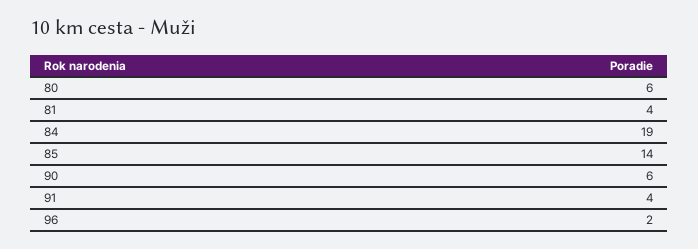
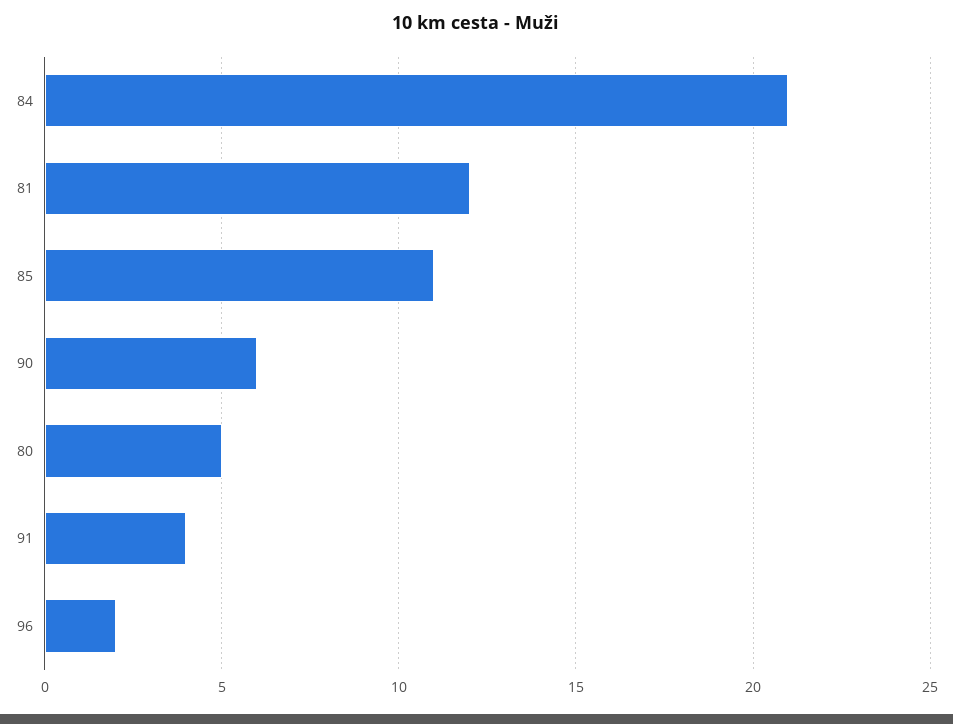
  {
-   "80": 6,
+   "80": 5,
-   "81": 4,
+   "81": 12,
-   "84": 19,
+   "84": 21,
-   "85": 14,
+   "85": 11,
    "90": 6,
    "91": 4,
    "96": 2
  }

